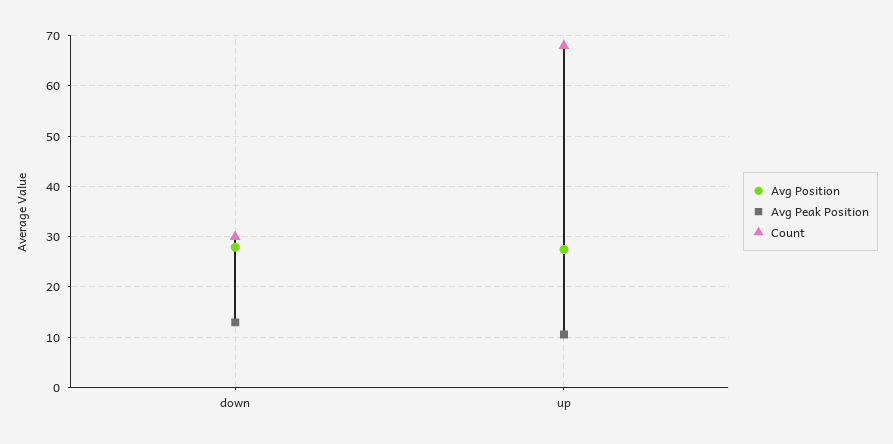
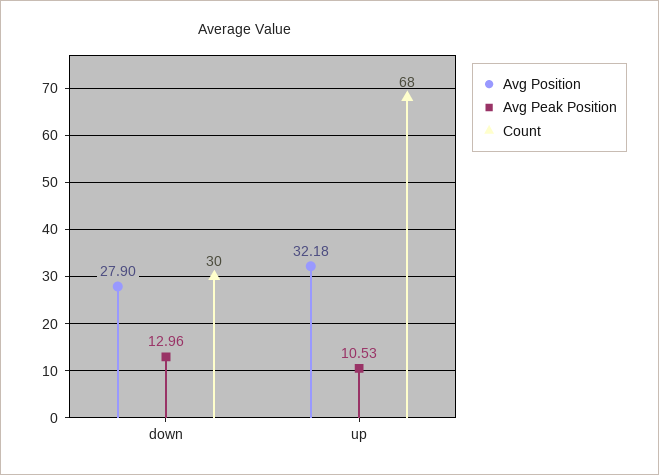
  {
    "Avg Position": {
      "down": 27.9,
-     "up": 28
+     "up": 32.18
    },
    "Avg Peak Position": {
      "down": 12.96,
      "up": 10.53
    },
    "Count": {
      "down": 30,
      "up": 68
    }
  }

